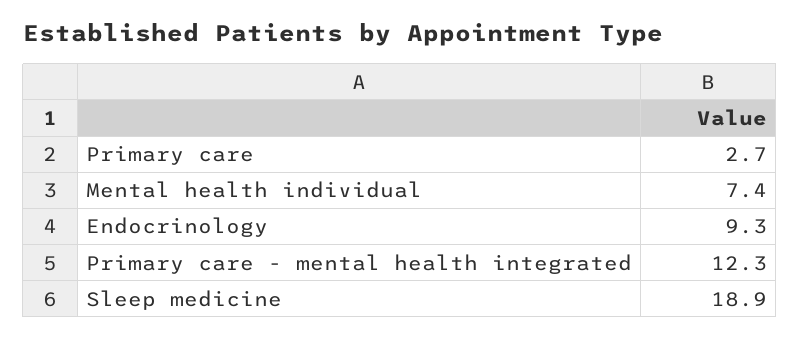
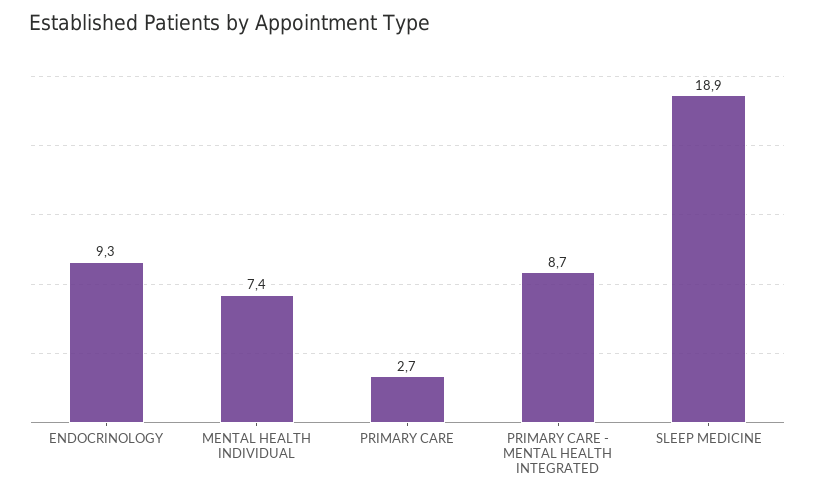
  {
    "Primary care": 2.7,
    "Mental health individual": 7.4,
    "Endocrinology": 9.3,
-   "Primary care - mental health integrated": 12.3,
+   "Primary care - mental health integrated": 8.7,
    "Sleep medicine": 18.9
  }

